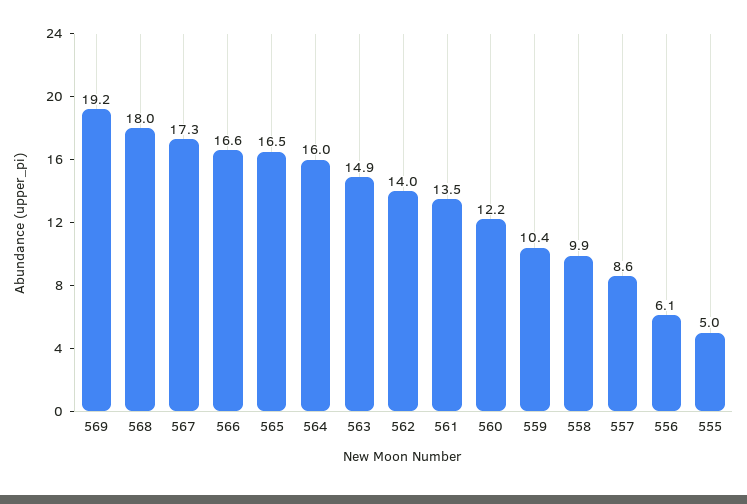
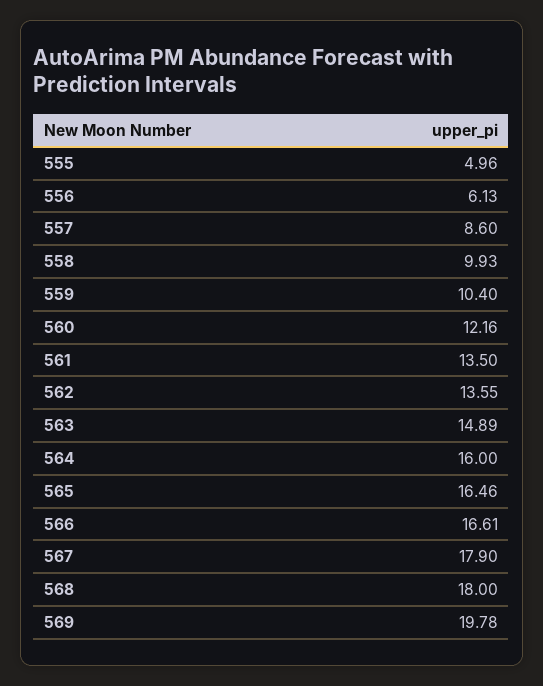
  {
-   "569": 19.2,
+   "569": 19.78,
    "568": 18,
-   "567": 17.3,
+   "567": 17.9,
    "566": 16.61,
    "565": 16.46,
    "564": 16,
    "563": 14.89,
-   "562": 14,
+   "562": 13.55,
    "561": 13.5,
    "560": 12.16,
    "559": 10.4,
    "558": 9.93,
    "557": 8.6,
    "556": 6.13,
    "555": 4.96
  }

